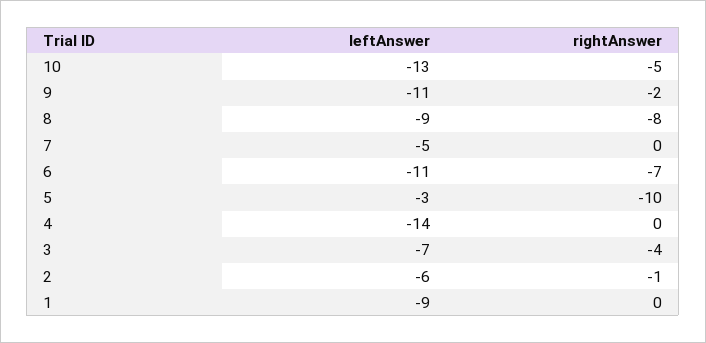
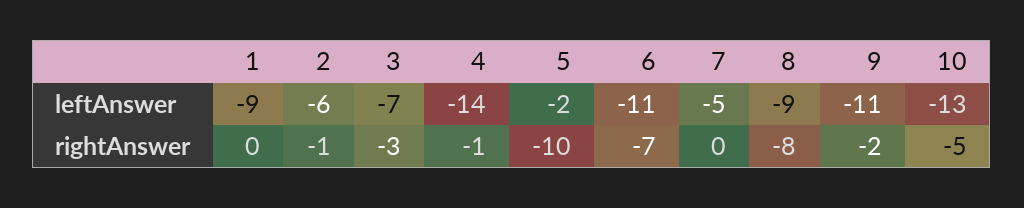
  {
    "leftAnswer": {
      "10": -13,
      "9": -11,
      "8": -9,
      "7": -5,
      "6": -11,
-     "5": -3,
+     "5": -2,
      "4": -14,
      "3": -7,
      "2": -6,
      "1": -9
    },
    "rightAnswer": {
      "10": -5,
      "9": -2,
      "8": -8,
      "7": 0,
      "6": -7,
      "5": -10,
-     "4": 0,
+     "4": -1,
-     "3": -4,
+     "3": -3,
      "2": -1,
      "1": 0
    }
  }

